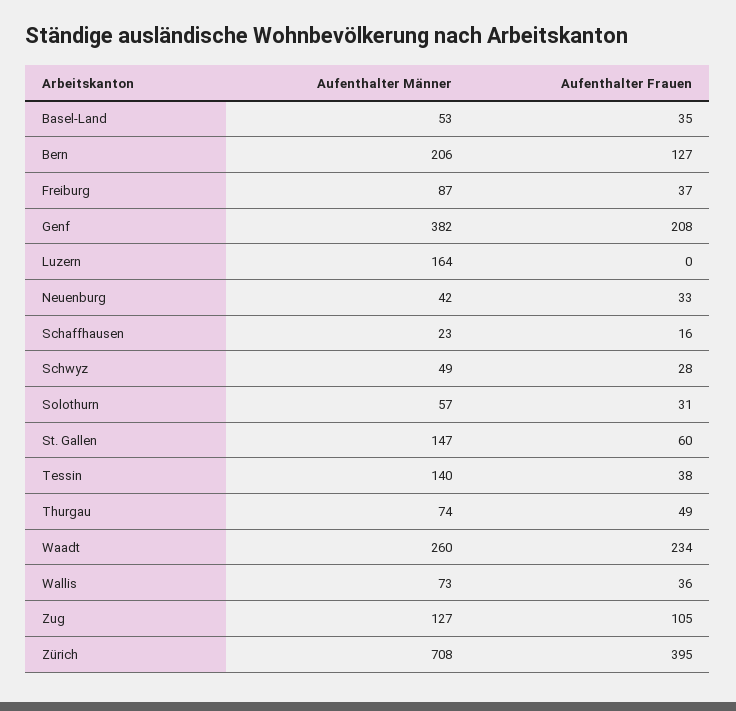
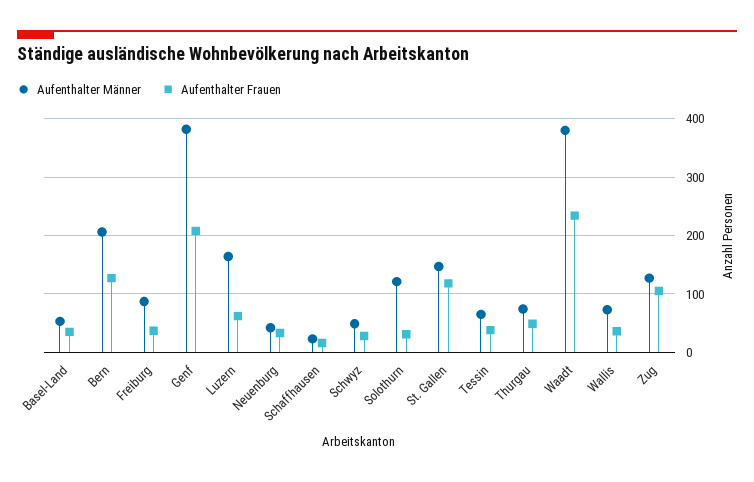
  {
    "Aufenthalter Männer": {
      "Basel-Land": 53,
      "Bern": 206,
      "Freiburg": 87,
      "Genf": 382,
      "Luzern": 164,
      "Neuenburg": 42,
      "Schaffhausen": 23,
      "Schwyz": 49,
-     "Solothurn": 57,
+     "Solothurn": 120,
      "St. Gallen": 147,
-     "Tessin": 140,
+     "Tessin": 60,
      "Thurgau": 74,
-     "Waadt": 260,
+     "Waadt": 380,
      "Wallis": 73,
-     "Zug": 127,
+     "Zug": 127
-     "Zürich": 708
    },
    "Aufenthalter Frauen": {
      "Basel-Land": 35,
      "Bern": 127,
      "Freiburg": 37,
      "Genf": 208,
-     "Luzern": 0,
+     "Luzern": 60,
      "Neuenburg": 33,
      "Schaffhausen": 16,
      "Schwyz": 28,
      "Solothurn": 31,
-     "St. Gallen": 60,
+     "St. Gallen": 120,
      "Tessin": 38,
      "Thurgau": 49,
      "Waadt": 234,
      "Wallis": 36,
-     "Zug": 105,
+     "Zug": 105
-     "Zürich": 395
    }
  }

